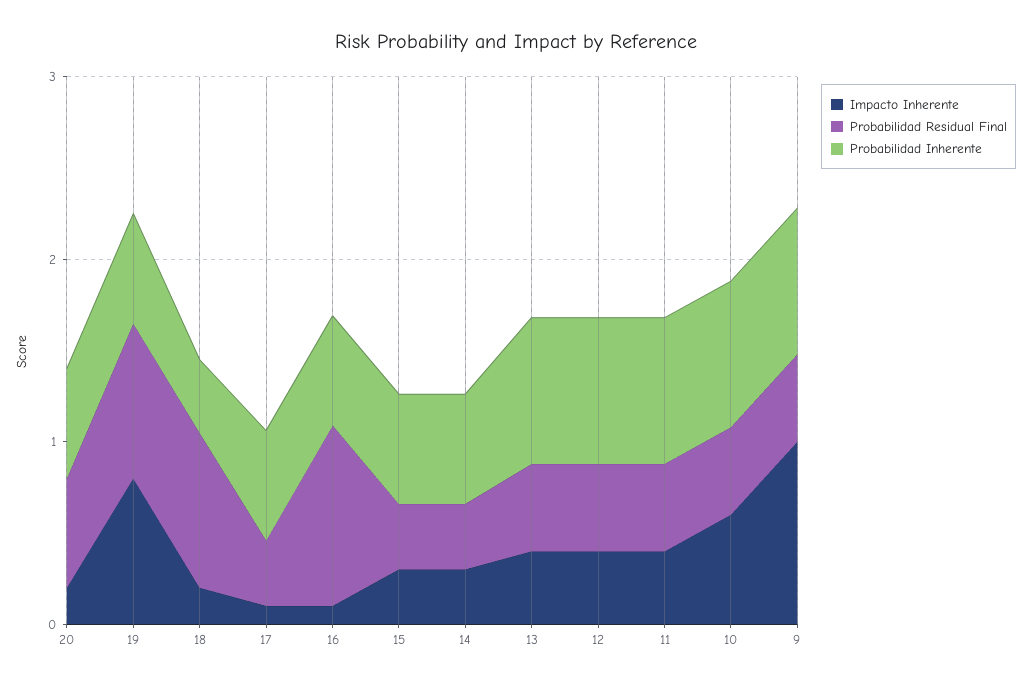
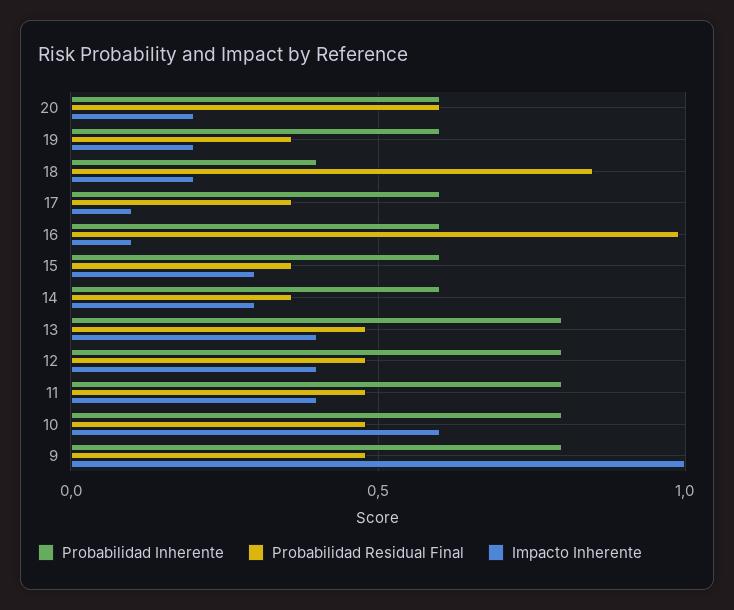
  {
    "Impacto Inherente": {
      "20": 0.2,
-     "19": 0.8,
+     "19": 0.2,
      "18": 0.2,
      "17": 0.1,
      "16": 0.1,
      "15": 0.3,
      "14": 0.3,
      "13": 0.4,
      "12": 0.4,
      "11": 0.4,
      "10": 0.6,
      "9": 1
    },
    "Probabilidad Residual Final": {
      "20": 0.6,
-     "19": 0.8,
+     "19": 0.35,
      "18": 0.85,
      "17": 0.35,
      "16": 1,
      "15": 0.35,
      "14": 0.35,
      "13": 0.5,
      "12": 0.5,
      "11": 0.5,
      "10": 0.5,
      "9": 0.5
    },
    "Probabilidad Inherente": {
      "20": 0.6,
      "19": 0.6,
      "18": 0.4,
      "17": 0.6,
      "16": 0.6,
      "15": 0.6,
      "14": 0.6,
      "13": 0.8,
      "12": 0.8,
      "11": 0.8,
      "10": 0.8,
      "9": 0.8
    }
  }

